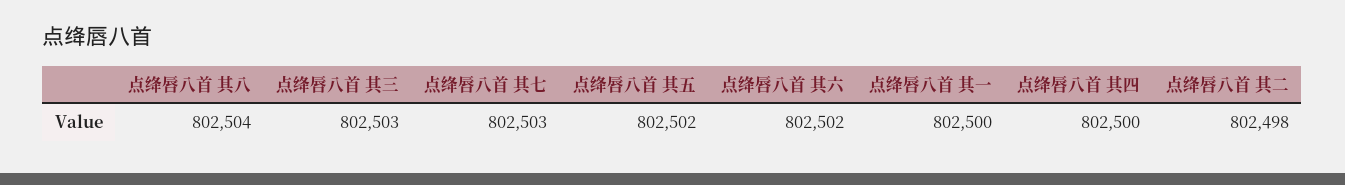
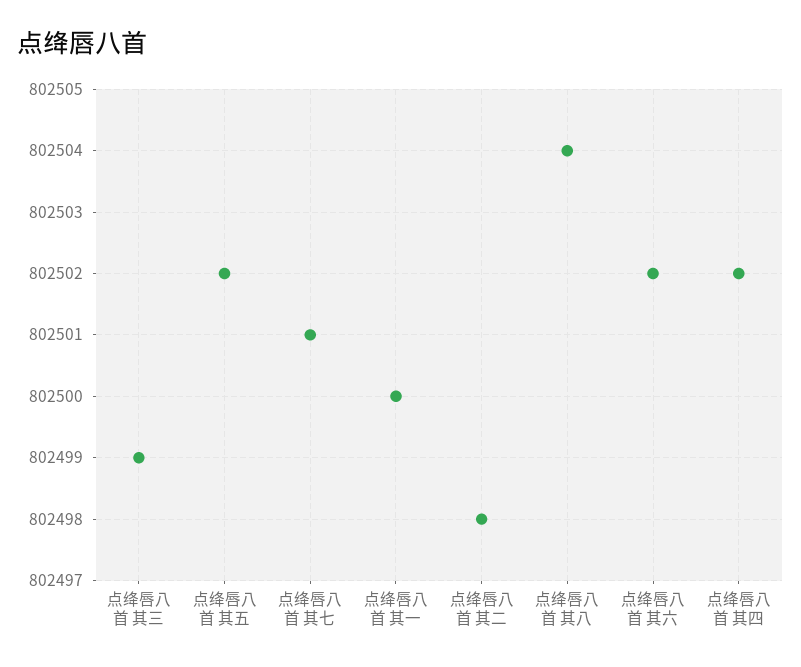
  {
    "点绛唇八首 其八": 802504,
-   "点绛唇八首 其三": 802503,
+   "点绛唇八首 其三": 802499,
-   "点绛唇八首 其七": 802503,
+   "点绛唇八首 其七": 802501,
    "点绛唇八首 其五": 802502,
    "点绛唇八首 其六": 802502,
    "点绛唇八首 其一": 802500,
-   "点绛唇八首 其四": 802500,
+   "点绛唇八首 其四": 802502,
    "点绛唇八首 其二": 802498
  }

